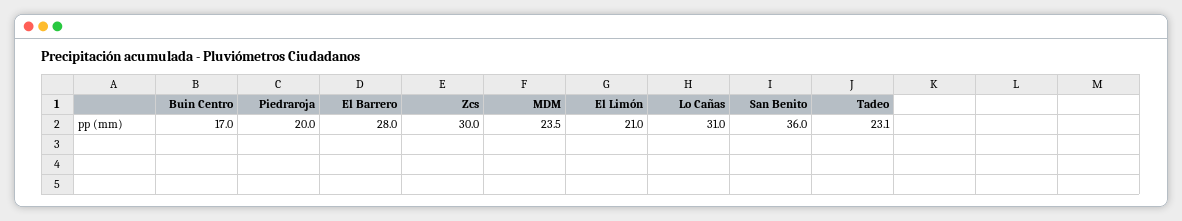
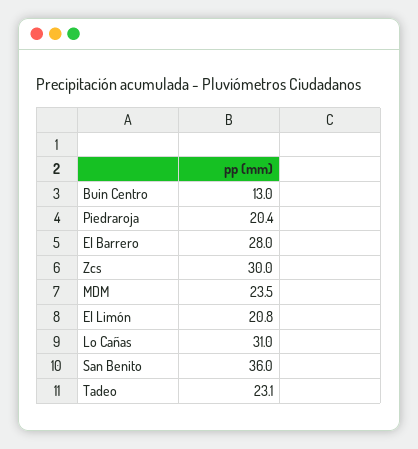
  {
-   "Buin Centro": 17,
+   "Buin Centro": 13,
-   "Piedraroja": 20,
+   "Piedraroja": 20.4,
    "El Barrero": 28,
    "Zcs": 30,
    "MDM": 23.5,
-   "El Limón": 21,
+   "El Limón": 20.8,
    "Lo Cañas": 31,
    "San Benito": 36,
    "Tadeo": 23.1
  }

